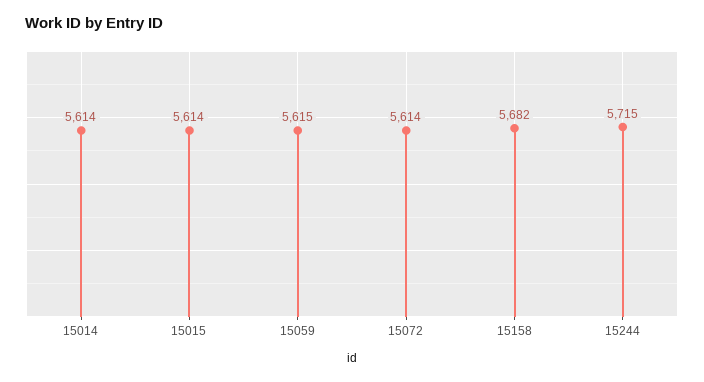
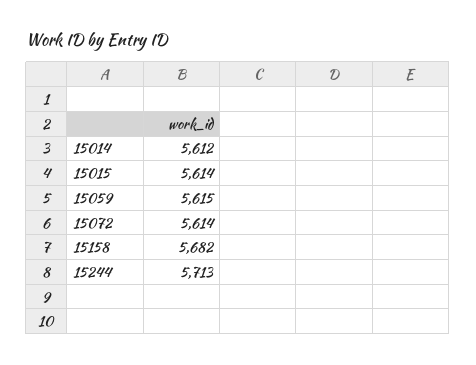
  {
-   "15014": 5614,
+   "15014": 5612,
    "15015": 5614,
    "15059": 5615,
    "15072": 5614,
    "15158": 5682,
-   "15244": 5715
+   "15244": 5713
  }

